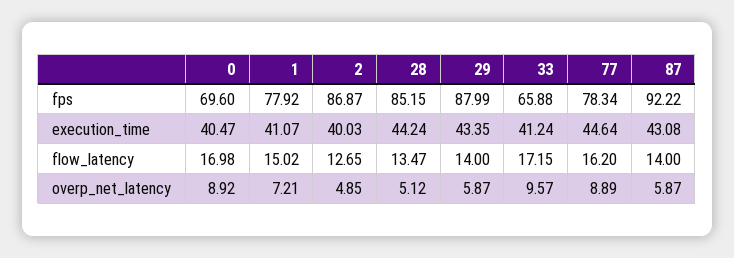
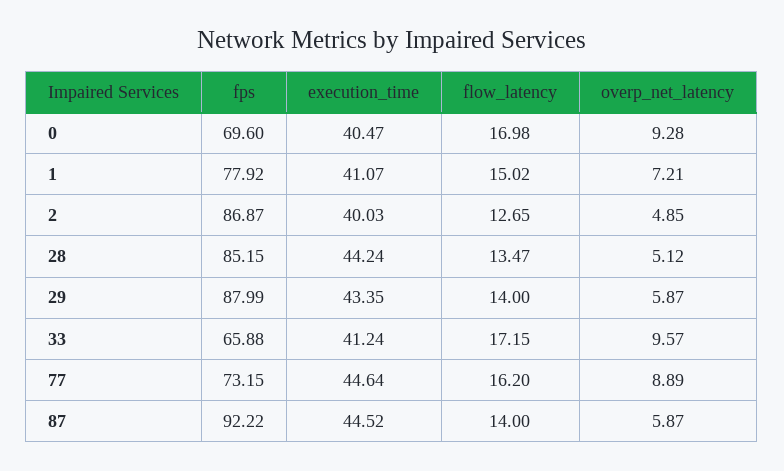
  {
    "0": {
      "fps": 69.6,
      "execution_time": 40.47,
      "flow_latency": 16.98,
-     "overp_net_latency": 8.92
+     "overp_net_latency": 9.28
    },
    "1": {
      "fps": 77.92,
      "execution_time": 41.07,
      "flow_latency": 15.02,
      "overp_net_latency": 7.21
    },
    "2": {
      "fps": 86.87,
      "execution_time": 40.03,
      "flow_latency": 12.65,
      "overp_net_latency": 4.85
    },
    "28": {
      "fps": 85.15,
      "execution_time": 44.24,
      "flow_latency": 13.47,
      "overp_net_latency": 5.12
    },
    "29": {
      "fps": 87.99,
      "execution_time": 43.35,
      "flow_latency": 14,
      "overp_net_latency": 5.87
    },
    "33": {
      "fps": 65.88,
      "execution_time": 41.24,
      "flow_latency": 17.15,
      "overp_net_latency": 9.57
    },
    "77": {
-     "fps": 78.34,
+     "fps": 73.15,
      "execution_time": 44.64,
      "flow_latency": 16.2,
      "overp_net_latency": 8.89
    },
    "87": {
      "fps": 92.22,
-     "execution_time": 43.08,
+     "execution_time": 44.52,
      "flow_latency": 14,
      "overp_net_latency": 5.87
    }
  }

